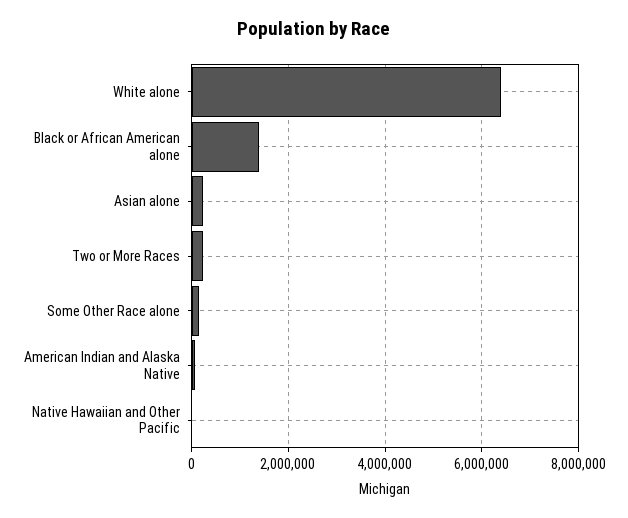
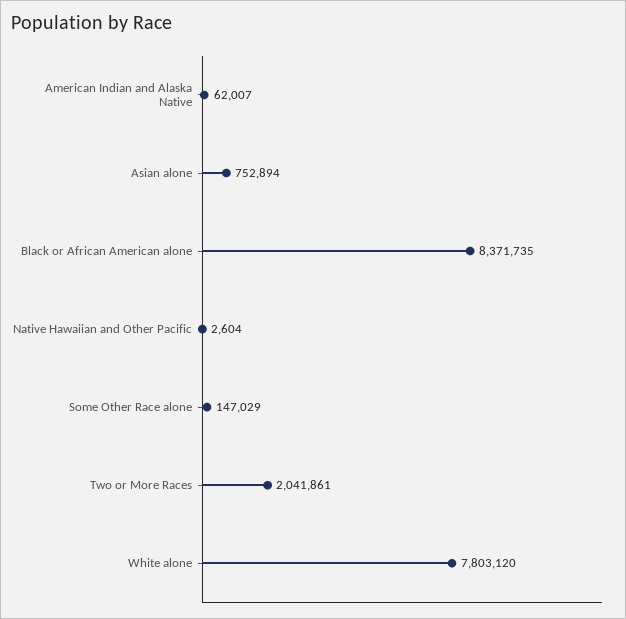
  {
-   "White alone": 6400000,
+   "White alone": 7803120,
-   "Black or African American alone": 1400000,
+   "Black or African American alone": 8371735,
-   "Asian alone": 200000,
+   "Asian alone": 752894,
-   "Two or More Races": 200000,
+   "Two or More Races": 2041861,
    "Some Other Race alone": 147029,
    "American Indian and Alaska Native": 62007,
    "Native Hawaiian and Other Pacific": 2604
  }

